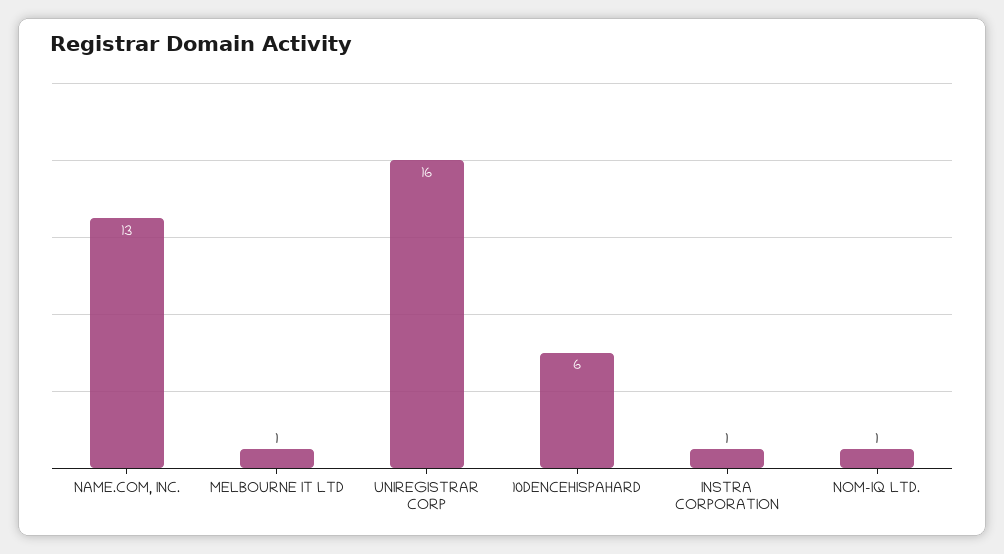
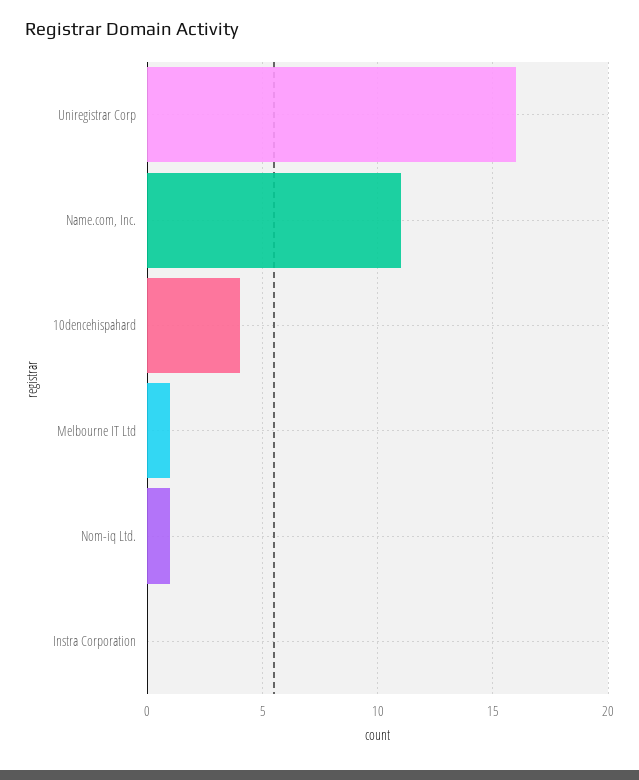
  {
-   "NAME.COM, INC.": 13,
+   "NAME.COM, INC.": 11,
    "MELBOURNE IT LTD": 1,
    "UNIREGISTRAR CORP": 16,
-   "10DENCEHISPAHARD": 6,
+   "10DENCEHISPAHARD": 4,
-   "INSTRA CORPORATION": 1,
+   "INSTRA CORPORATION": 0,
    "NOM-IQ LTD.": 1
  }

